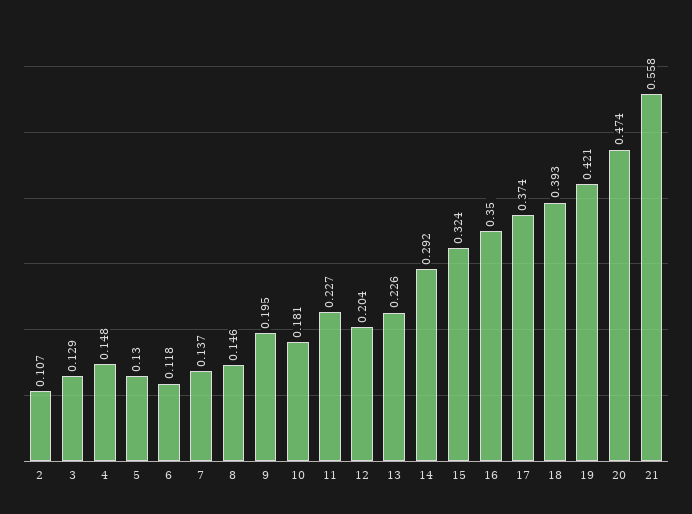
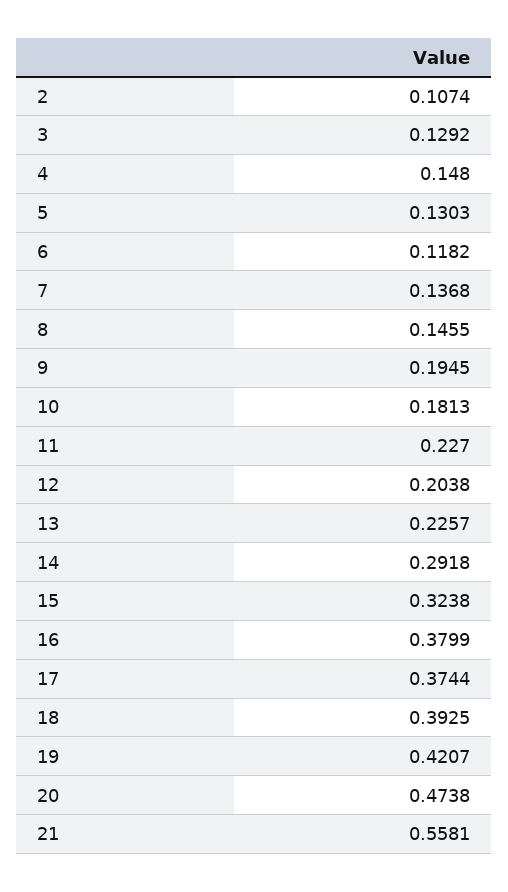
  {
    "2": 0.1074,
    "3": 0.1292,
    "4": 0.148,
    "5": 0.1303,
    "6": 0.1182,
    "7": 0.1368,
    "8": 0.1455,
    "9": 0.1945,
    "10": 0.1813,
    "11": 0.227,
    "12": 0.2038,
    "13": 0.2257,
    "14": 0.2918,
    "15": 0.3238,
-   "16": 0.35,
+   "16": 0.3799,
    "17": 0.3744,
    "18": 0.3925,
    "19": 0.4207,
    "20": 0.4738,
    "21": 0.5581
  }

